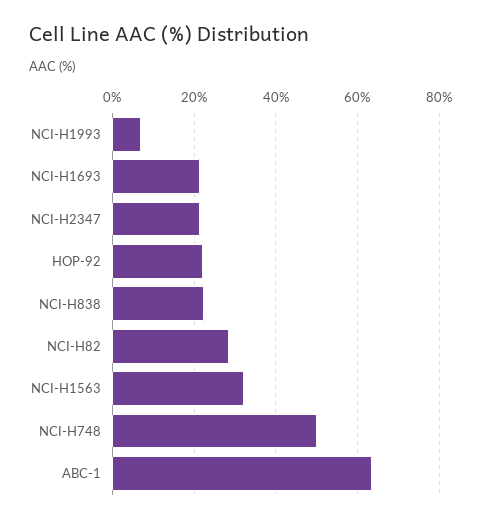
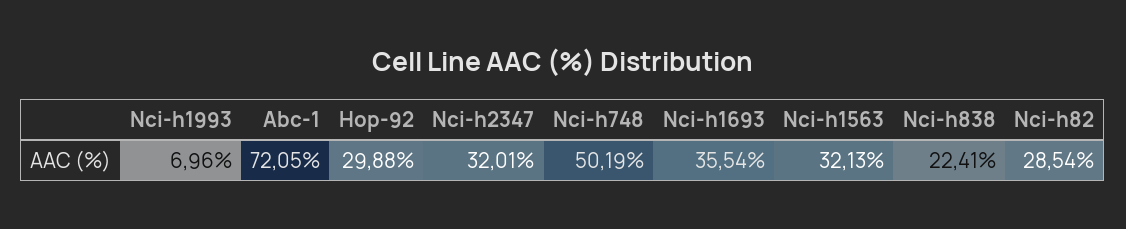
  {
    "NCI-H1993": 6.96,
-   "NCI-H1693": 22,
+   "NCI-H1693": 35.54,
-   "NCI-H2347": 22,
+   "NCI-H2347": 32.01,
-   "HOP-92": 22,
+   "HOP-92": 29.88,
    "NCI-H838": 22.41,
    "NCI-H82": 28.54,
    "NCI-H1563": 32.13,
    "NCI-H748": 50.19,
-   "ABC-1": 64
+   "ABC-1": 72.05
  }

